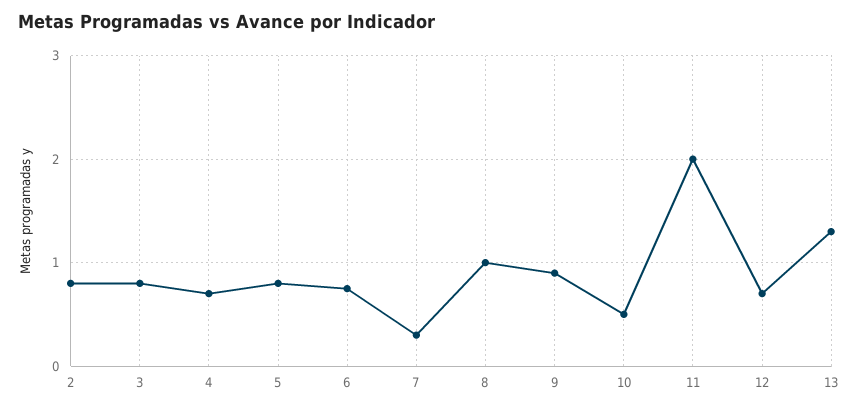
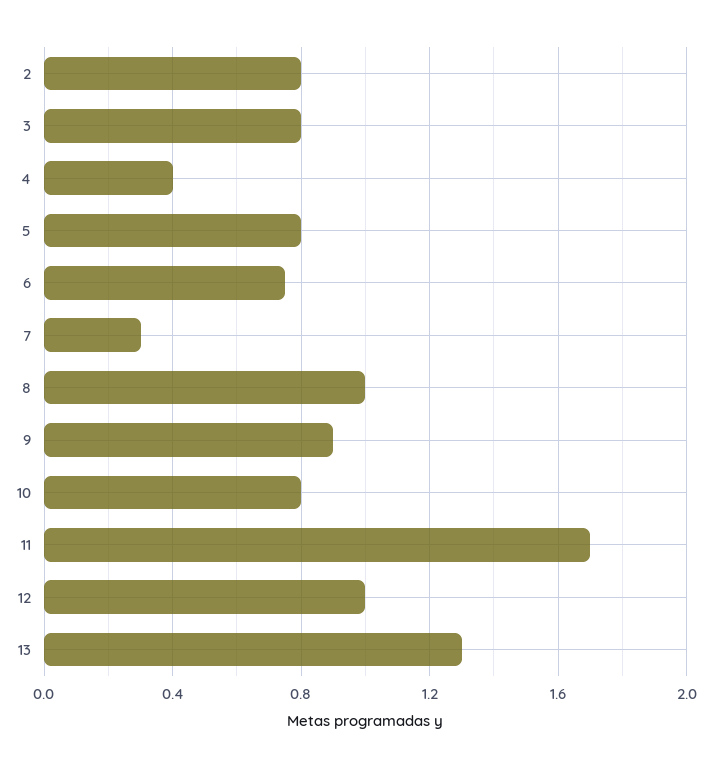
  {
    "2": 0.8,
    "3": 0.8,
-   "4": 0.7,
+   "4": 0.4,
    "5": 0.8,
    "6": 0.75,
    "7": 0.3,
    "8": 1,
    "9": 0.9,
-   "10": 0.5,
+   "10": 0.8,
-   "11": 2,
+   "11": 1.7,
-   "12": 0.7,
+   "12": 1,
    "13": 1.3
  }

